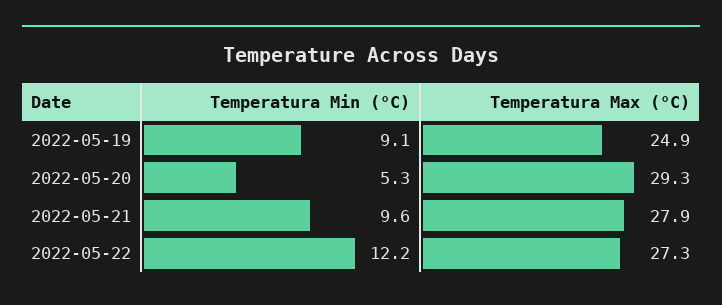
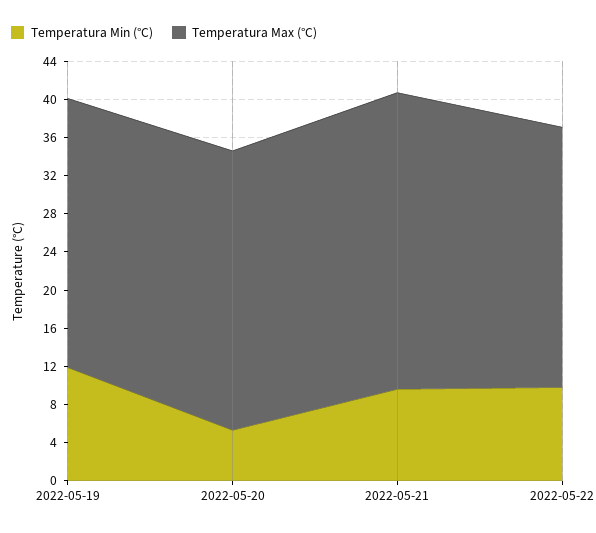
  {
    "Temperatura Min (°C)": {
-     "2022-05-19": 9.1,
+     "2022-05-19": 12,
      "2022-05-20": 5.3,
      "2022-05-21": 9.6,
-     "2022-05-22": 12.2
+     "2022-05-22": 10
    },
    "Temperatura Max (°C)": {
-     "2022-05-19": 24.9,
+     "2022-05-19": 28,
      "2022-05-20": 29.3,
-     "2022-05-21": 27.9,
+     "2022-05-21": 31,
      "2022-05-22": 27.3
    }
  }

